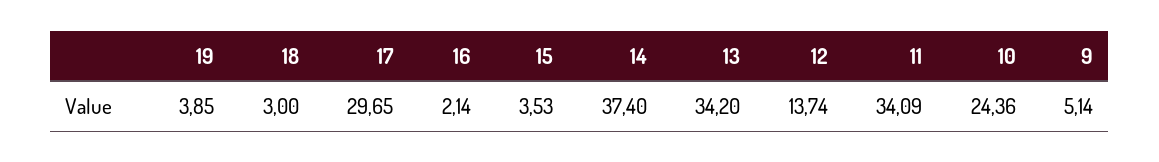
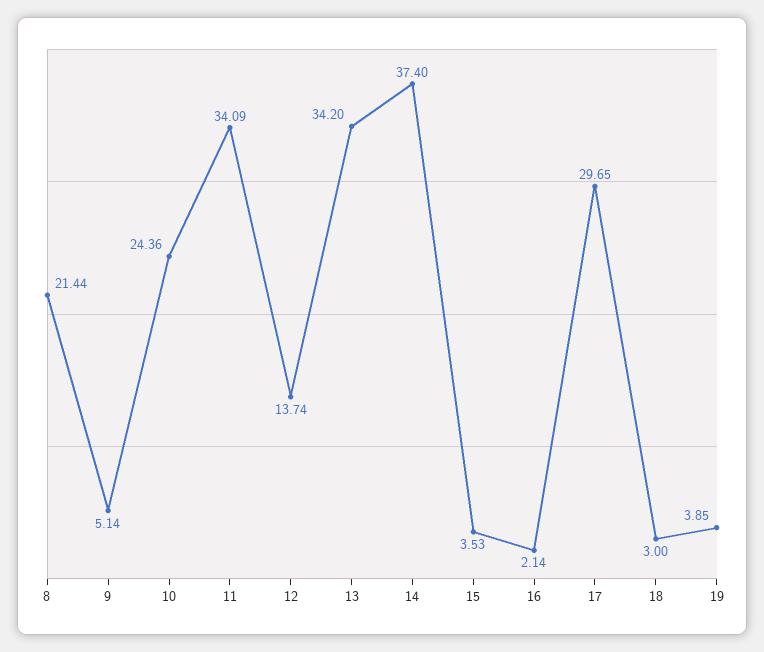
  {
    "19": 3.85,
    "18": 3,
    "17": 29.65,
    "16": 2.14,
    "15": 3.53,
    "14": 37.4,
    "13": 34.2,
    "12": 13.74,
    "11": 34.09,
    "10": 24.36,
-   "9": 5.14
+   "9": 5.14,
+   "8": 21.44
  }

